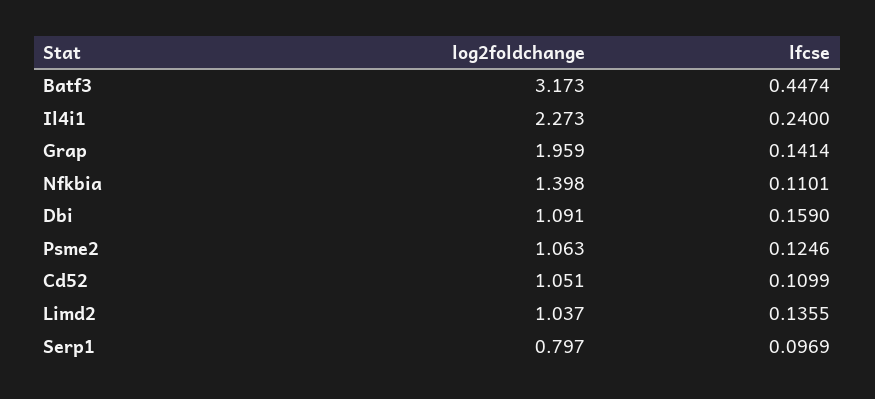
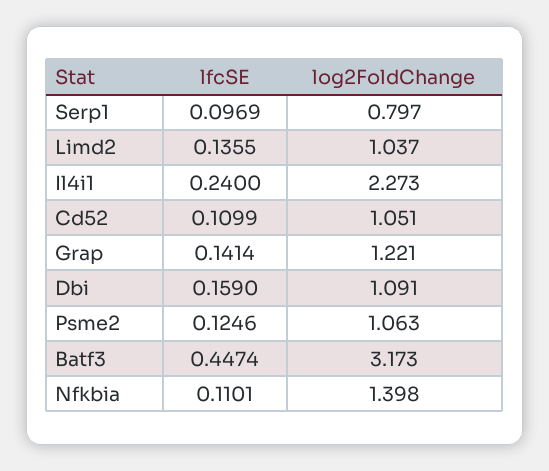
  {
    "log2foldchange": {
      "Batf3": 3.173,
      "Il4i1": 2.273,
-     "Grap": 1.959,
+     "Grap": 1.221,
      "Nfkbia": 1.398,
      "Dbi": 1.091,
      "Psme2": 1.063,
      "Cd52": 1.051,
      "Limd2": 1.037,
      "Serp1": 0.797
    },
    "lfcse": {
      "Batf3": 0.4474,
      "Il4i1": 0.24,
      "Grap": 0.1414,
      "Nfkbia": 0.1101,
      "Dbi": 0.159,
      "Psme2": 0.1246,
      "Cd52": 0.1099,
      "Limd2": 0.1355,
      "Serp1": 0.0969
    }
  }

